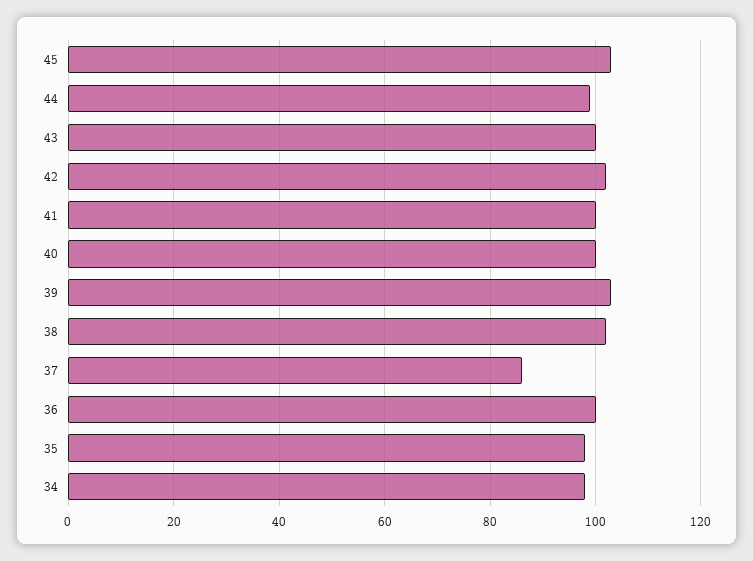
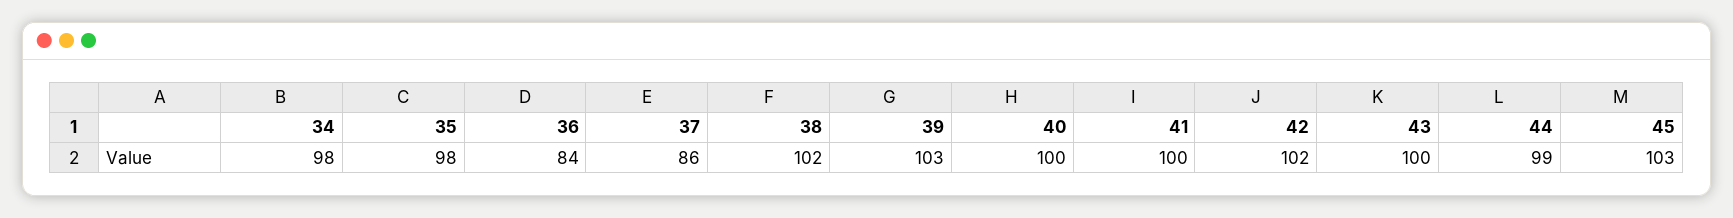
  {
    "45": 103,
    "44": 99,
    "43": 100,
    "42": 102,
    "41": 100,
    "40": 100,
    "39": 103,
    "38": 102,
    "37": 86,
-   "36": 100,
+   "36": 84,
    "35": 98,
    "34": 98
  }

